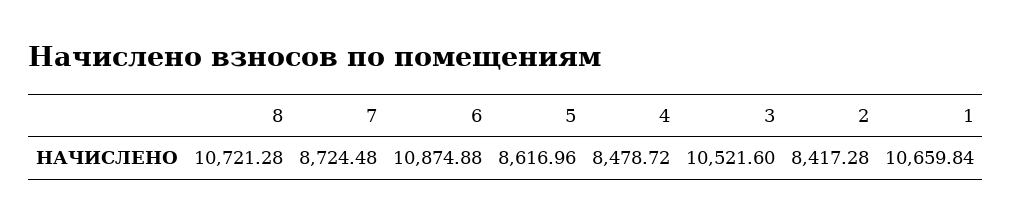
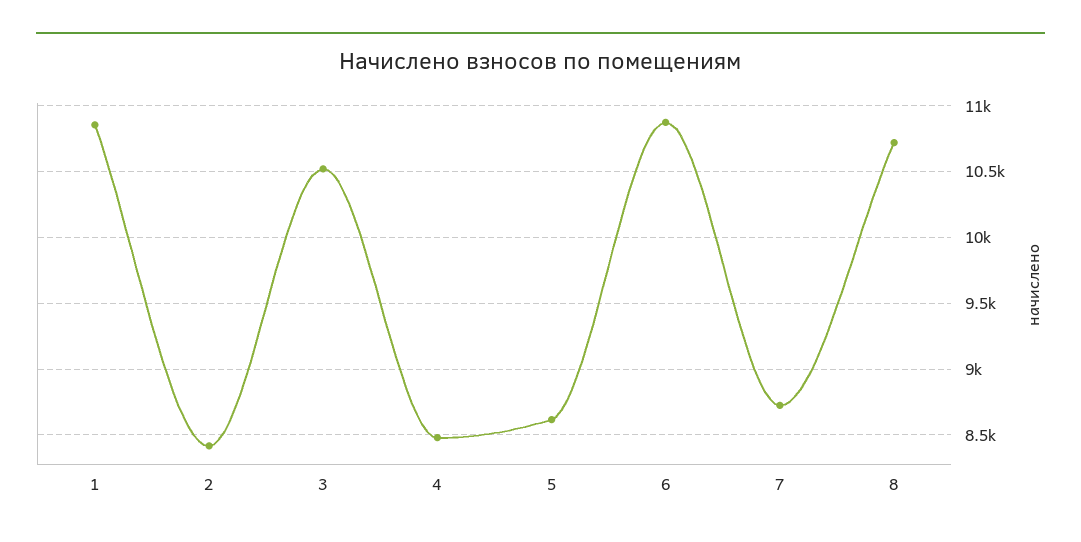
  {
    "8": 10721.28,
    "7": 8724.48,
    "6": 10874.88,
    "5": 8616.96,
    "4": 8478.72,
    "3": 10521.6,
    "2": 8417.28,
-   "1": 10659.84
+   "1": 10850
  }

